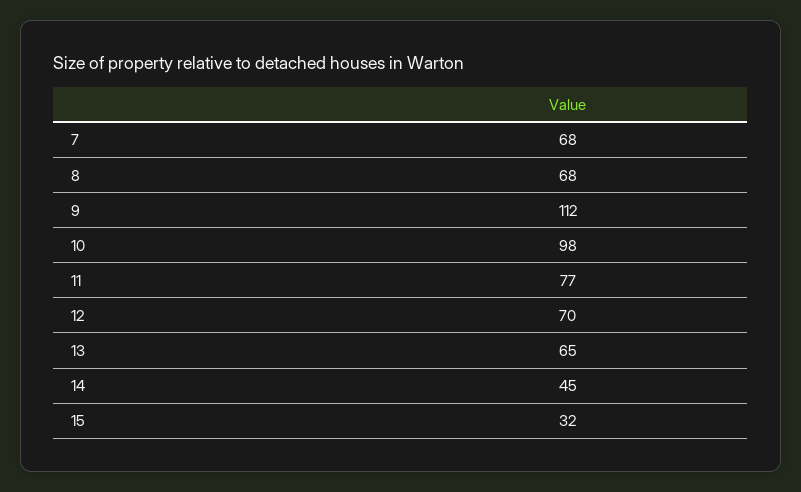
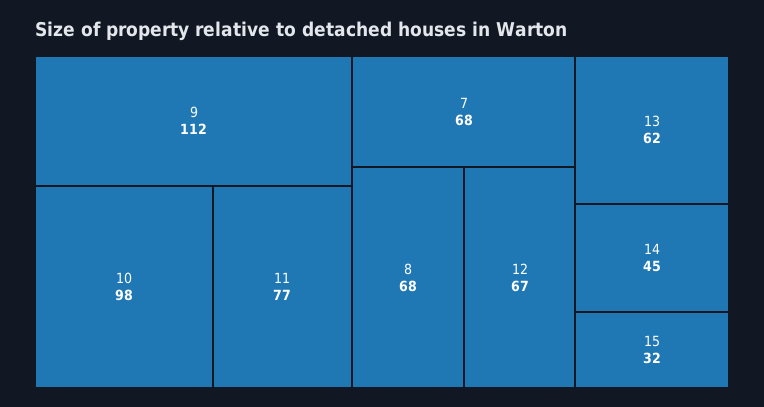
  {
    "7": 68,
    "8": 68,
    "9": 112,
    "10": 98,
    "11": 77,
-   "12": 70,
+   "12": 67,
-   "13": 65,
+   "13": 62,
    "14": 45,
    "15": 32
  }

